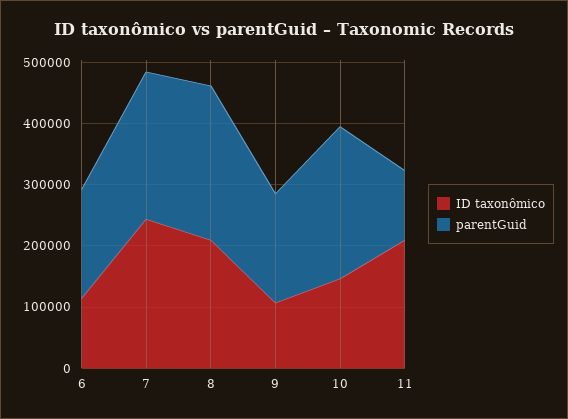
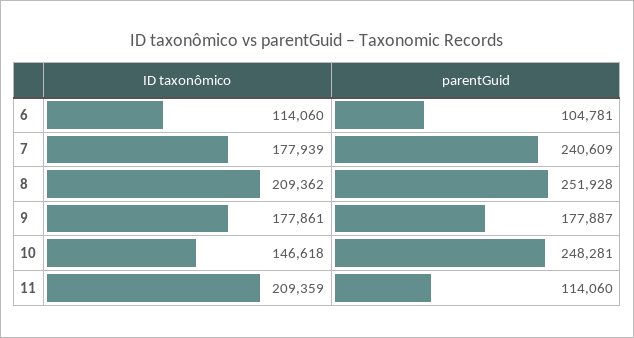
  {
    "ID taxonômico": {
      "6": 114060,
-     "7": 240000,
+     "7": 177939,
      "8": 209362,
-     "9": 100000,
+     "9": 177861,
      "10": 146618,
      "11": 209359
    },
    "parentGuid": {
-     "6": 180000,
+     "6": 104781,
      "7": 240609,
      "8": 251928,
      "9": 177887,
      "10": 248281,
      "11": 114060
    }
  }

